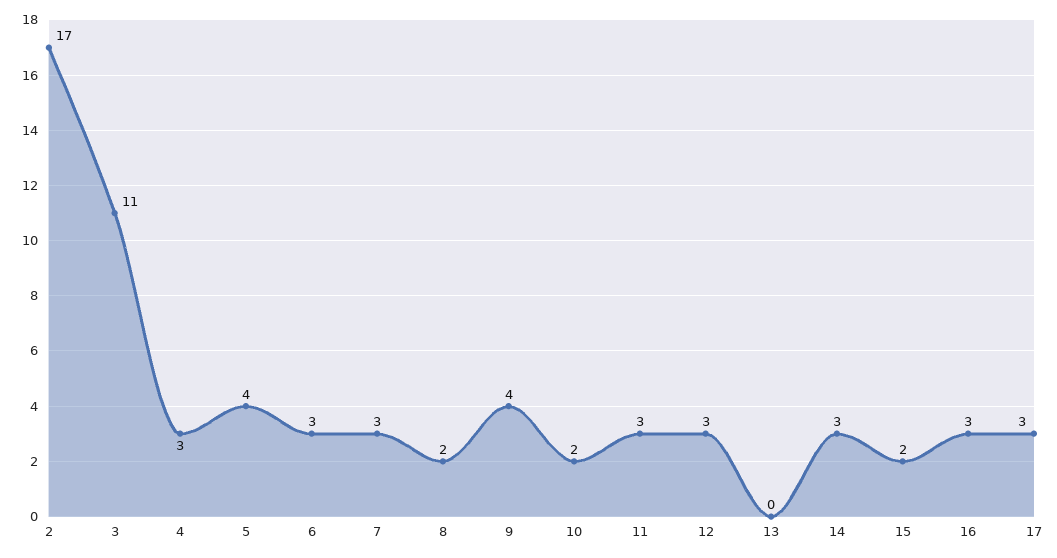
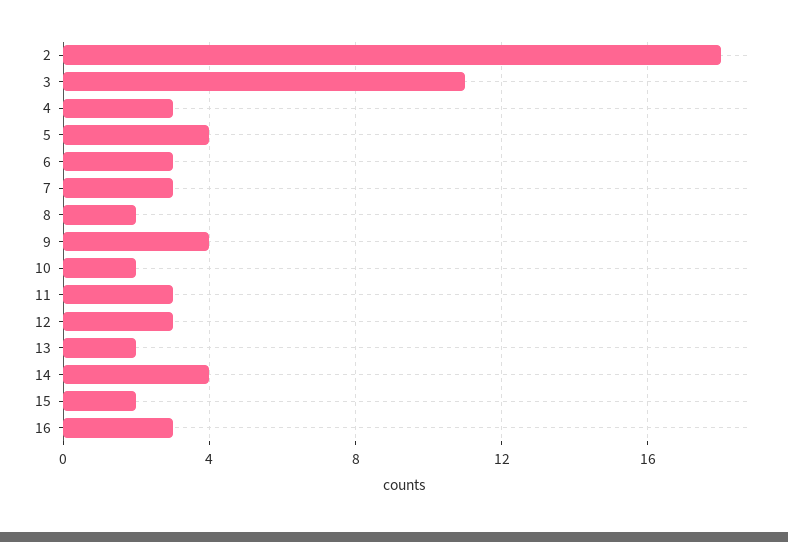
  {
-   "2": 17,
+   "2": 18,
    "3": 11,
    "4": 3,
    "5": 4,
    "6": 3,
    "7": 3,
    "8": 2,
    "9": 4,
    "10": 2,
    "11": 3,
    "12": 3,
-   "13": 0,
+   "13": 2,
-   "14": 3,
+   "14": 4,
    "15": 2,
-   "16": 3,
+   "16": 3
-   "17": 3
  }

